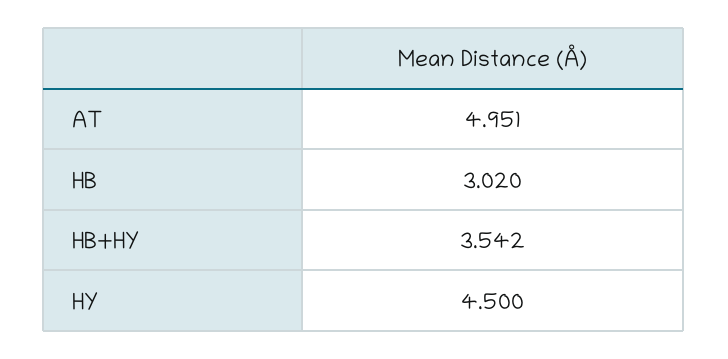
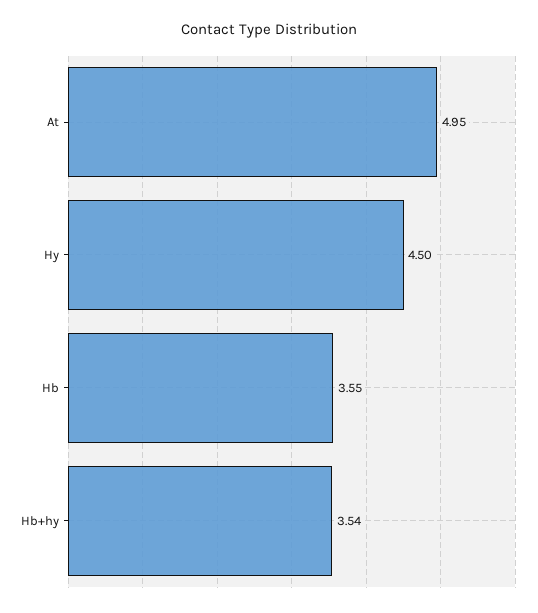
  {
    "AT": 4.951,
-   "HB": 3.02,
+   "HB": 3.55,
    "HB+HY": 3.542,
    "HY": 4.5
  }

